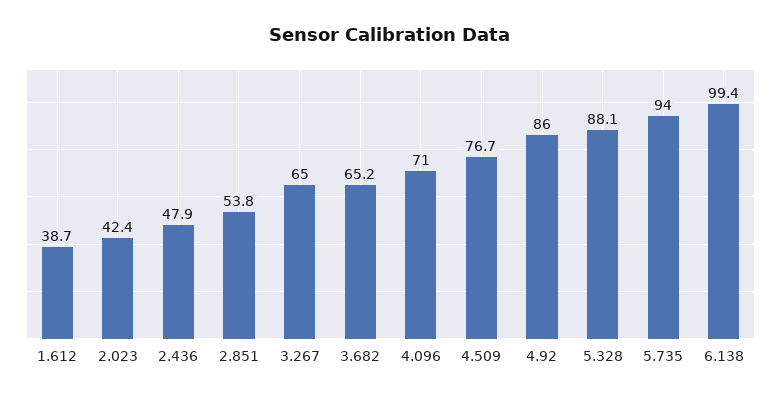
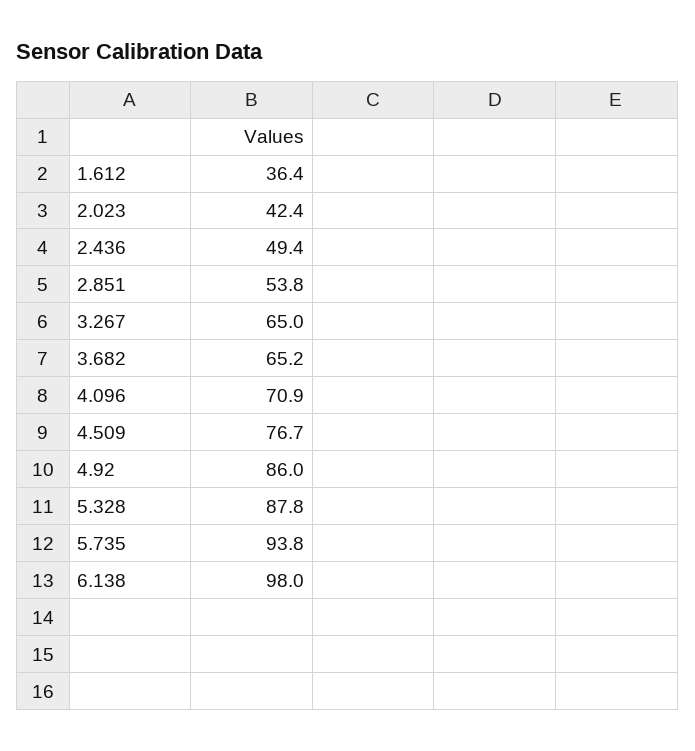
  {
-   "1.612": 38.7,
+   "1.612": 36.4,
    "2.023": 42.4,
-   "2.436": 47.9,
+   "2.436": 49.4,
    "2.851": 53.8,
    "3.267": 65,
    "3.682": 65.2,
-   "4.096": 71,
+   "4.096": 70.9,
    "4.509": 76.7,
    "4.92": 86,
-   "5.328": 88.1,
+   "5.328": 87.8,
-   "5.735": 94,
+   "5.735": 93.8,
-   "6.138": 99.4
+   "6.138": 98
  }

